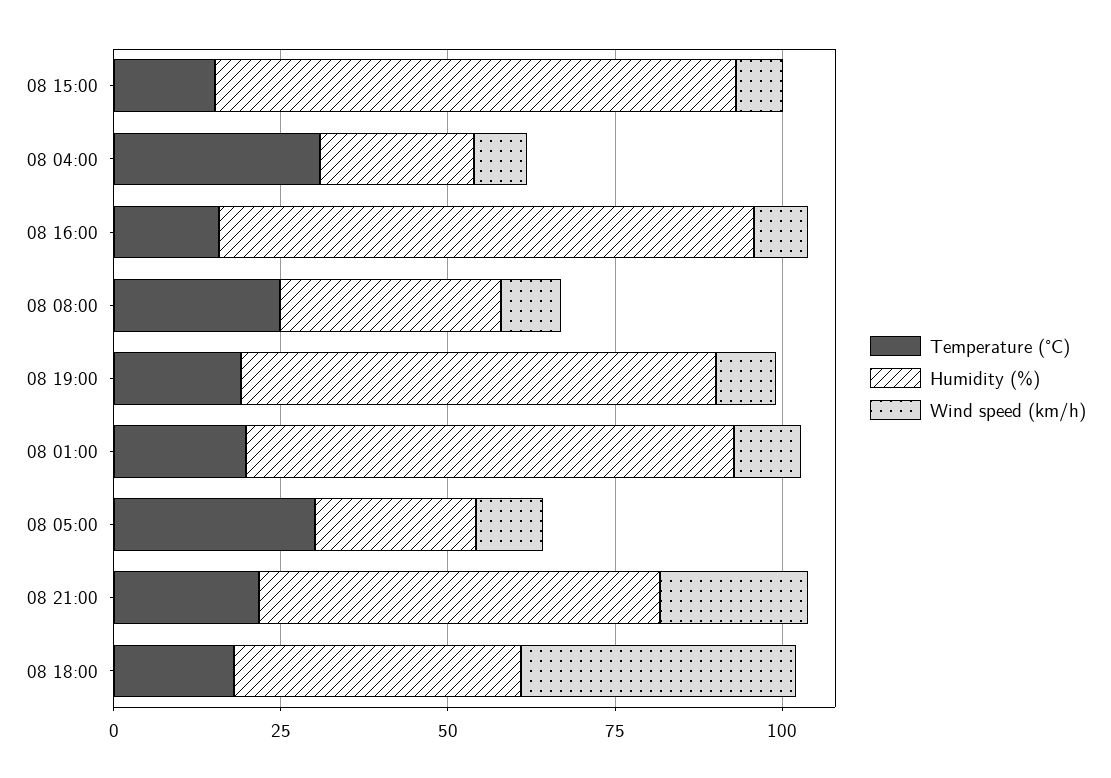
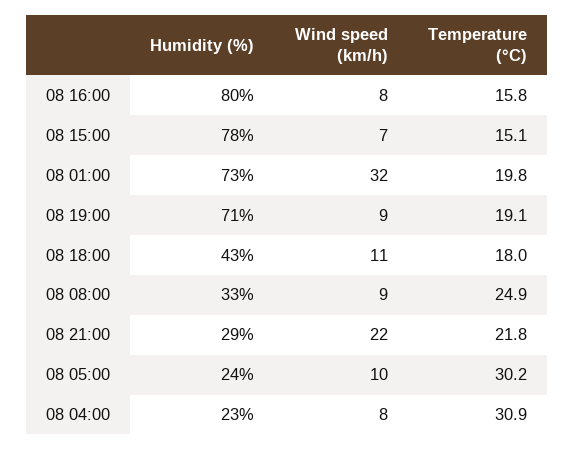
  {
    "Temperature (°C)": {
      "08 15:00": 15.1,
      "08 04:00": 30.9,
      "08 16:00": 15.8,
      "08 08:00": 24.9,
      "08 19:00": 19.1,
      "08 01:00": 19.8,
      "08 05:00": 30.2,
      "08 21:00": 21.8,
      "08 18:00": 18
    },
    "Humidity (%)": {
      "08 15:00": 78,
      "08 04:00": 23,
      "08 16:00": 80,
      "08 08:00": 33,
      "08 19:00": 71,
      "08 01:00": 73,
      "08 05:00": 24,
-     "08 21:00": 60,
+     "08 21:00": 29,
      "08 18:00": 43
    },
    "Wind speed (km/h)": {
      "08 15:00": 7,
      "08 04:00": 8,
      "08 16:00": 8,
      "08 08:00": 9,
      "08 19:00": 9,
-     "08 01:00": 10,
+     "08 01:00": 32,
      "08 05:00": 10,
      "08 21:00": 22,
-     "08 18:00": 40
+     "08 18:00": 11
    }
  }

